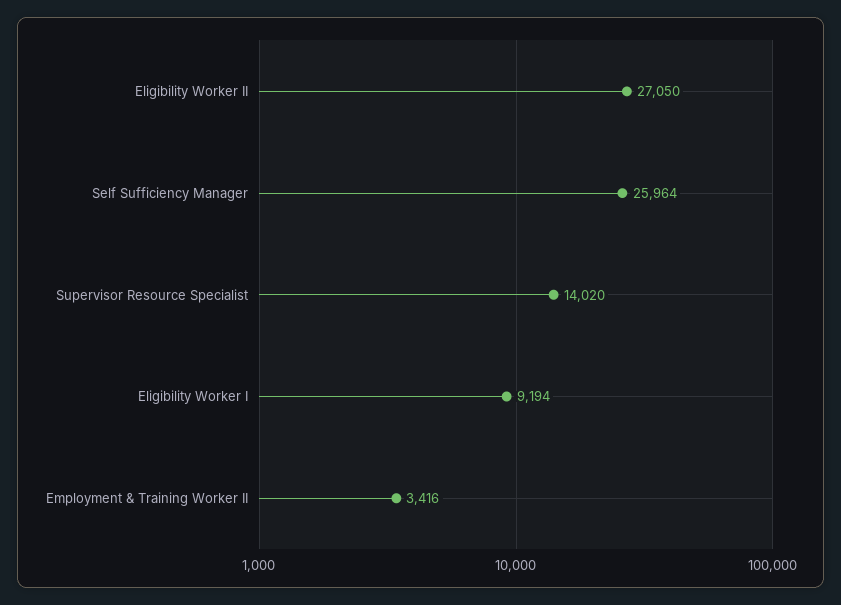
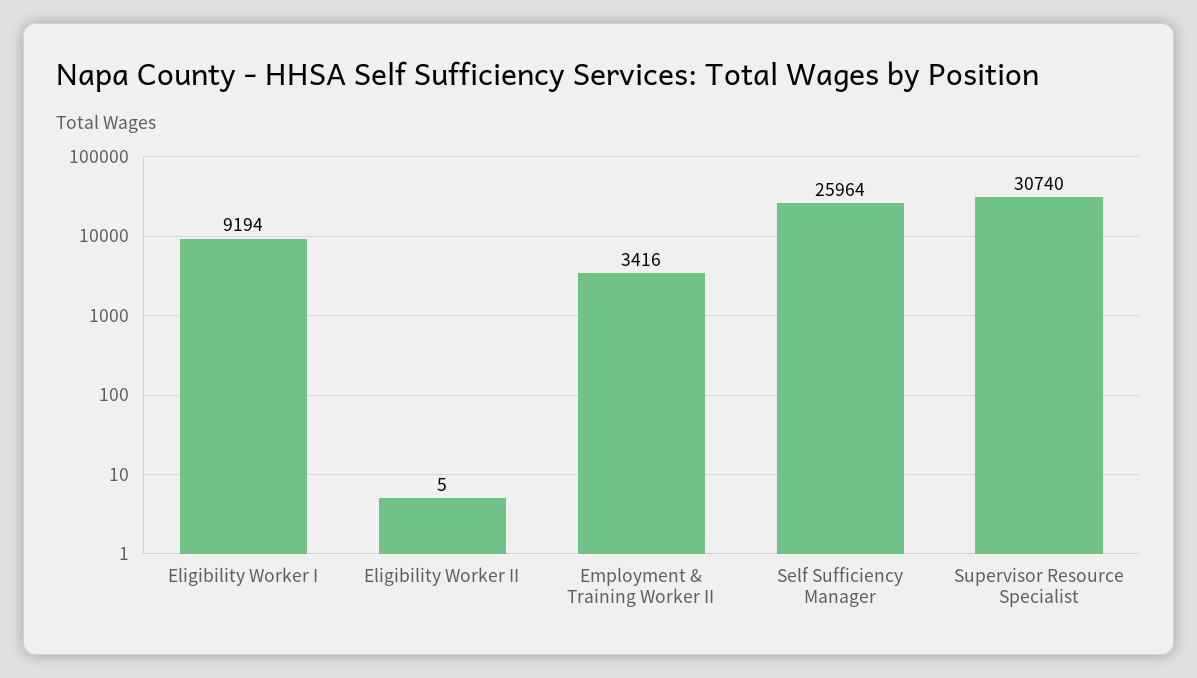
  {
-   "Eligibility Worker II": 27050,
+   "Eligibility Worker II": 5,
    "Self Sufficiency Manager": 25964,
-   "Supervisor Resource Specialist": 14020,
+   "Supervisor Resource Specialist": 30740,
    "Eligibility Worker I": 9194,
    "Employment & Training Worker II": 3416
  }

